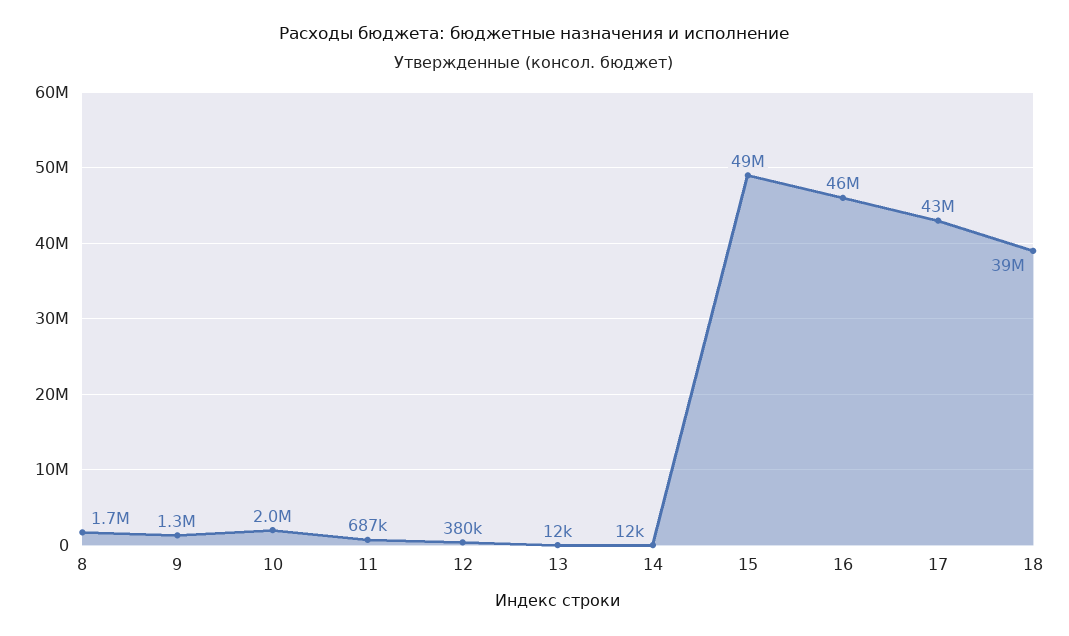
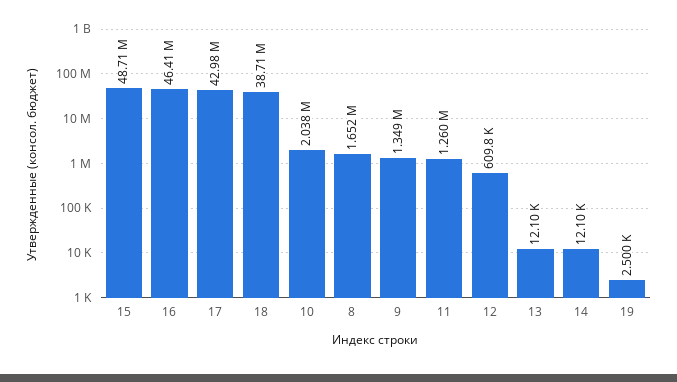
  {
    "8": 1652000,
    "9": 1349000,
    "10": 2038000,
-   "11": 687000,
+   "11": 1260000,
-   "12": 380000,
+   "12": 609800,
    "13": 12100,
    "14": 12100,
    "15": 48710000,
    "16": 46410000,
    "17": 42980000,
-   "18": 38710000
+   "18": 38710000,
+   "19": 2500
  }

